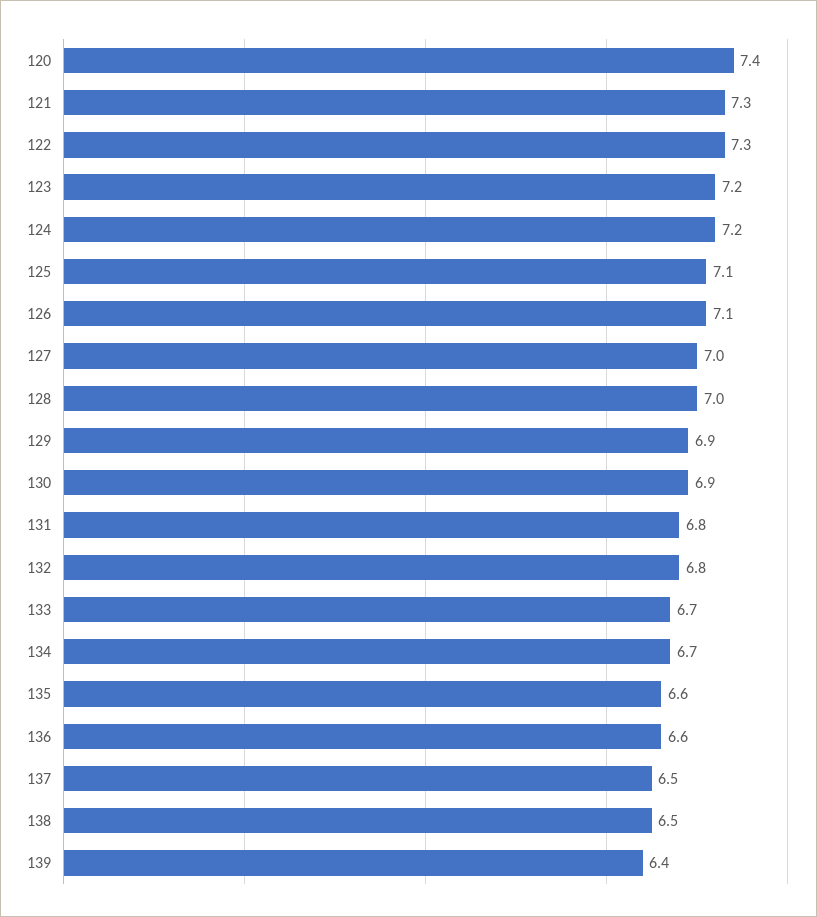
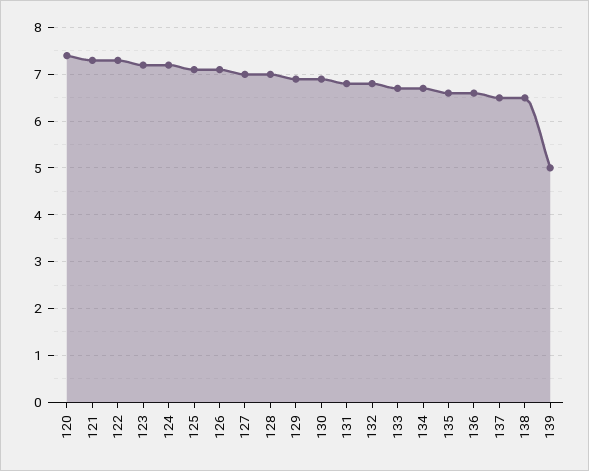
  {
    "120": 7.4,
    "121": 7.3,
    "122": 7.3,
    "123": 7.2,
    "124": 7.2,
    "125": 7.1,
    "126": 7.1,
    "127": 7,
    "128": 7,
    "129": 6.9,
    "130": 6.9,
    "131": 6.8,
    "132": 6.8,
    "133": 6.7,
    "134": 6.7,
    "135": 6.6,
    "136": 6.6,
    "137": 6.5,
    "138": 6.5,
-   "139": 6.4
+   "139": 5
  }

